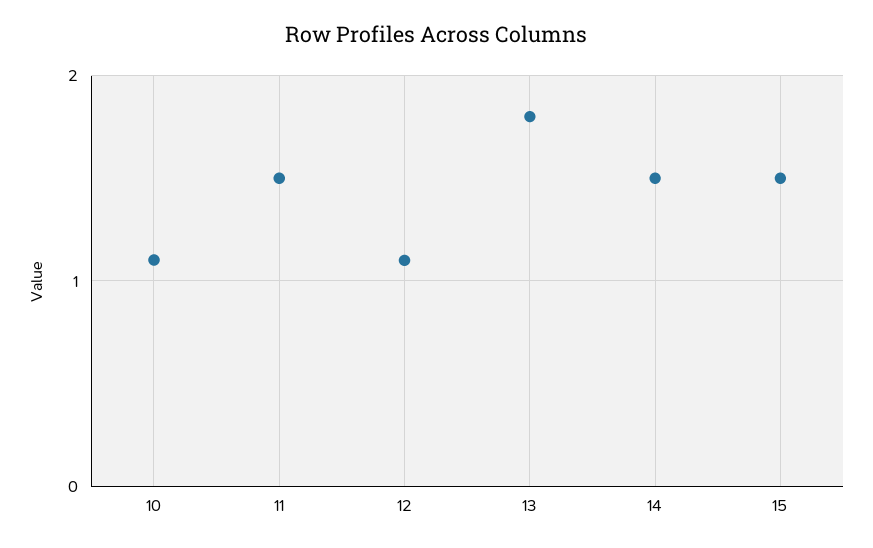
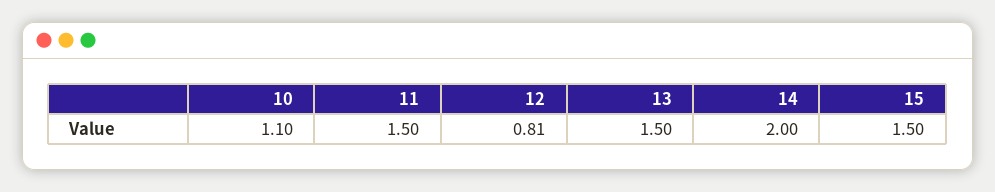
  {
    "10": 1.1,
    "11": 1.5,
-   "12": 1.1,
+   "12": 0.81,
-   "13": 1.8,
+   "13": 1.5,
-   "14": 1.5,
+   "14": 2,
    "15": 1.5
  }

